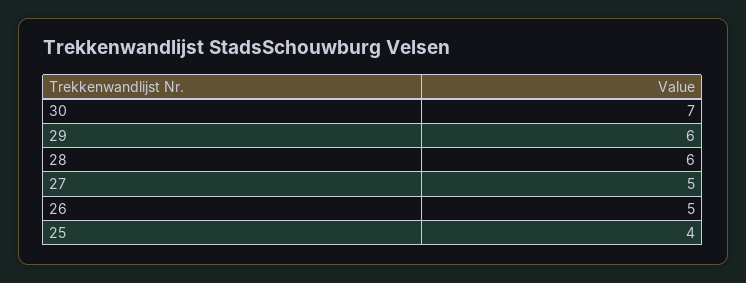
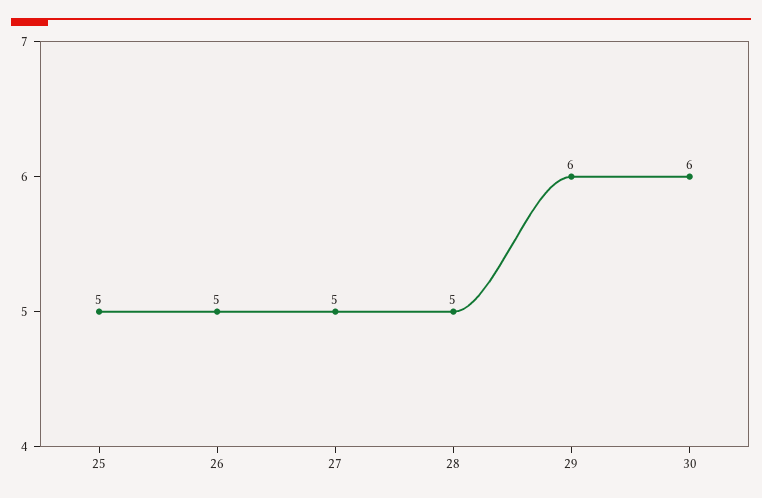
  {
-   "30": 7,
+   "30": 6,
    "29": 6,
-   "28": 6,
+   "28": 5,
    "27": 5,
    "26": 5,
-   "25": 4
+   "25": 5
  }

